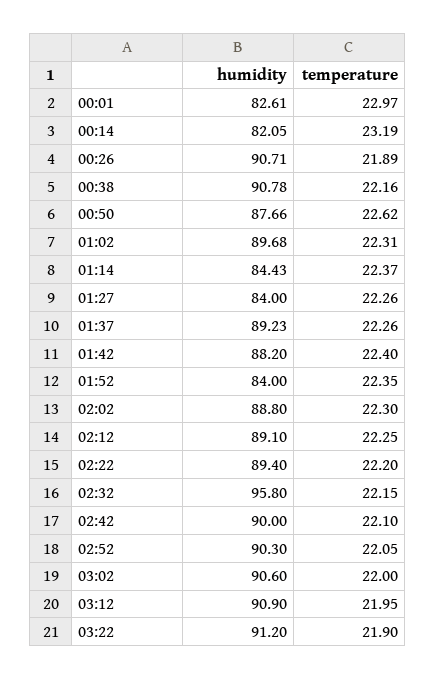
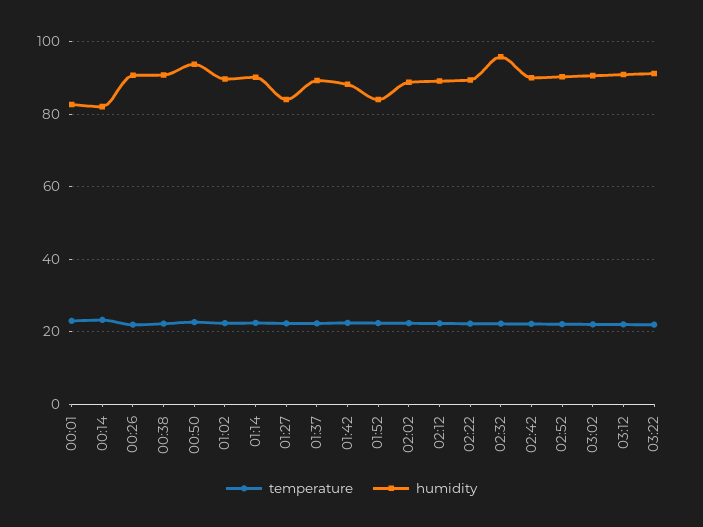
  {
    "humidity": {
      "00:01": 82.61,
      "00:14": 82.05,
      "00:26": 90.71,
      "00:38": 90.78,
-     "00:50": 87.66,
+     "00:50": 94,
      "01:02": 89.68,
-     "01:14": 84.43,
+     "01:14": 90,
      "01:27": 84,
      "01:37": 89.23,
      "01:42": 88.2,
      "01:52": 84,
      "02:02": 88.8,
      "02:12": 89.1,
      "02:22": 89.4,
      "02:32": 95.8,
      "02:42": 90,
      "02:52": 90.3,
      "03:02": 90.6,
      "03:12": 90.9,
      "03:22": 91.2
    },
    "temperature": {
      "00:01": 22.97,
      "00:14": 23.19,
      "00:26": 21.89,
      "00:38": 22.16,
      "00:50": 22.62,
      "01:02": 22.31,
      "01:14": 22.37,
      "01:27": 22.26,
      "01:37": 22.26,
      "01:42": 22.4,
      "01:52": 22.35,
      "02:02": 22.3,
      "02:12": 22.25,
      "02:22": 22.2,
      "02:32": 22.15,
      "02:42": 22.1,
      "02:52": 22.05,
      "03:02": 22,
      "03:12": 21.95,
      "03:22": 21.9
    }
  }

